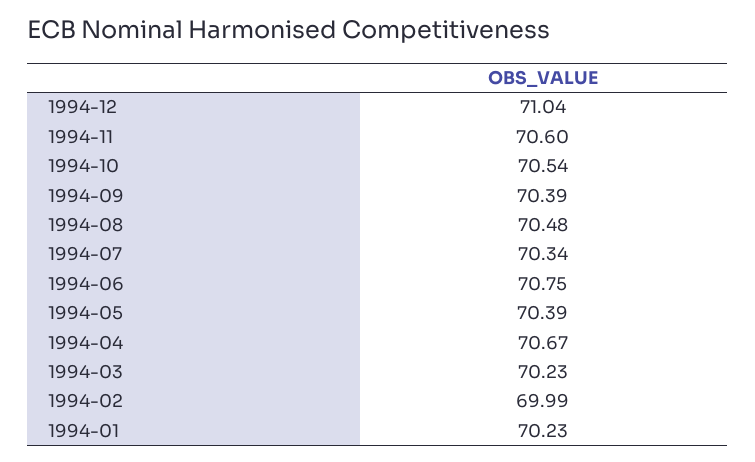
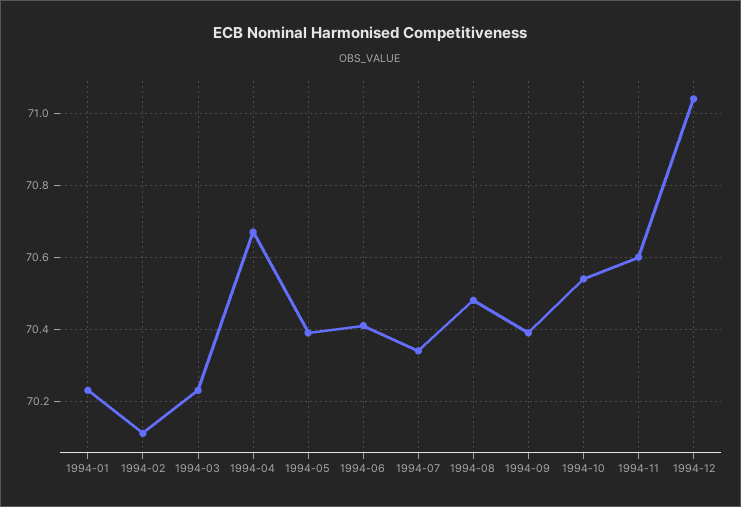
  {
    "1994-12": 71.04,
    "1994-11": 70.6,
    "1994-10": 70.54,
    "1994-09": 70.39,
    "1994-08": 70.48,
    "1994-07": 70.34,
-   "1994-06": 70.75,
+   "1994-06": 70.4,
    "1994-05": 70.39,
    "1994-04": 70.67,
    "1994-03": 70.23,
-   "1994-02": 69.99,
+   "1994-02": 70.1,
    "1994-01": 70.23
  }

